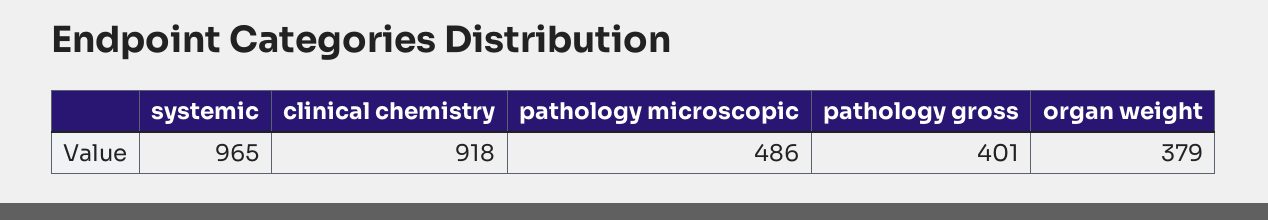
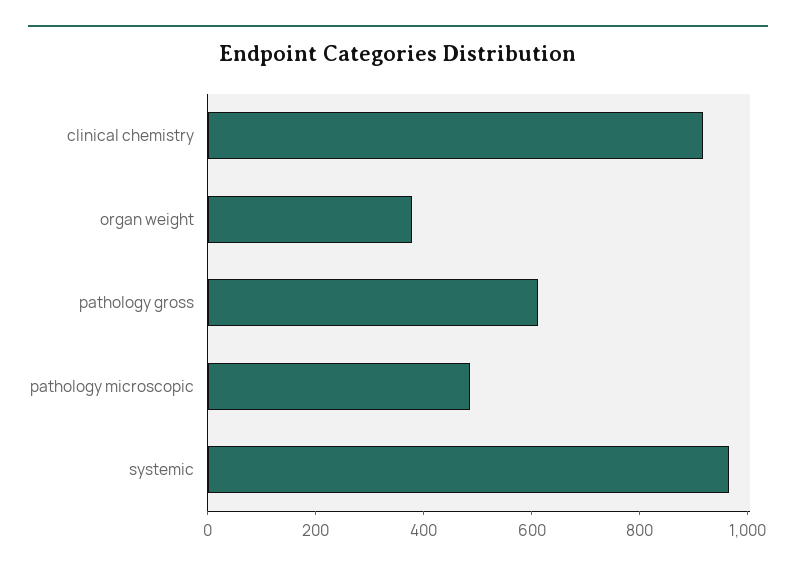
  {
    "systemic": 965,
    "clinical chemistry": 918,
    "pathology microscopic": 486,
-   "pathology gross": 401,
+   "pathology gross": 600,
    "organ weight": 379
  }

